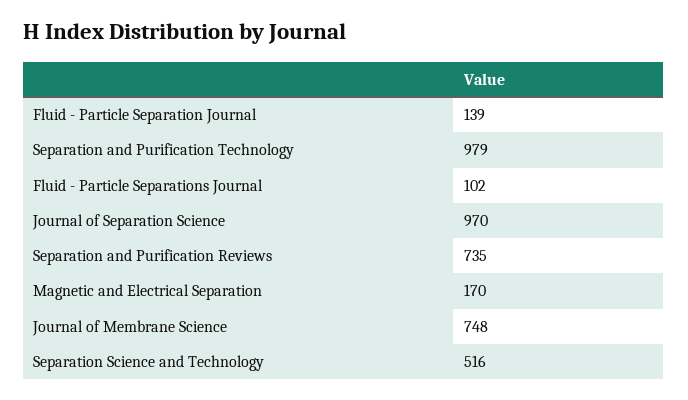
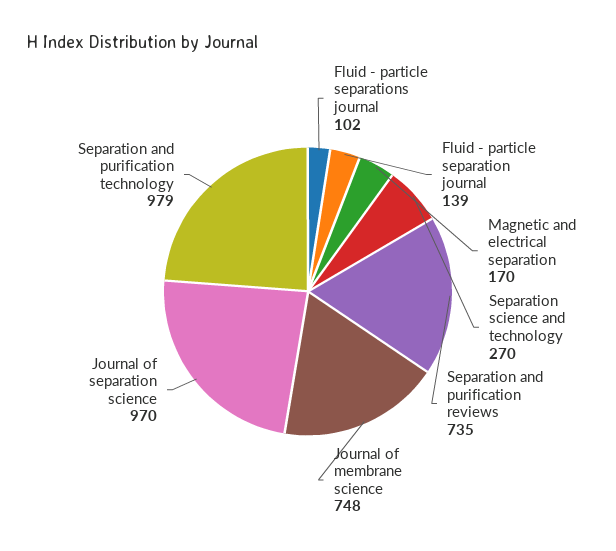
  {
    "Fluid - Particle Separation Journal": 139,
    "Separation and Purification Technology": 979,
    "Fluid - Particle Separations Journal": 102,
    "Journal of Separation Science": 970,
    "Separation and Purification Reviews": 735,
    "Magnetic and Electrical Separation": 170,
    "Journal of Membrane Science": 748,
-   "Separation Science and Technology": 516
+   "Separation Science and Technology": 270
  }

